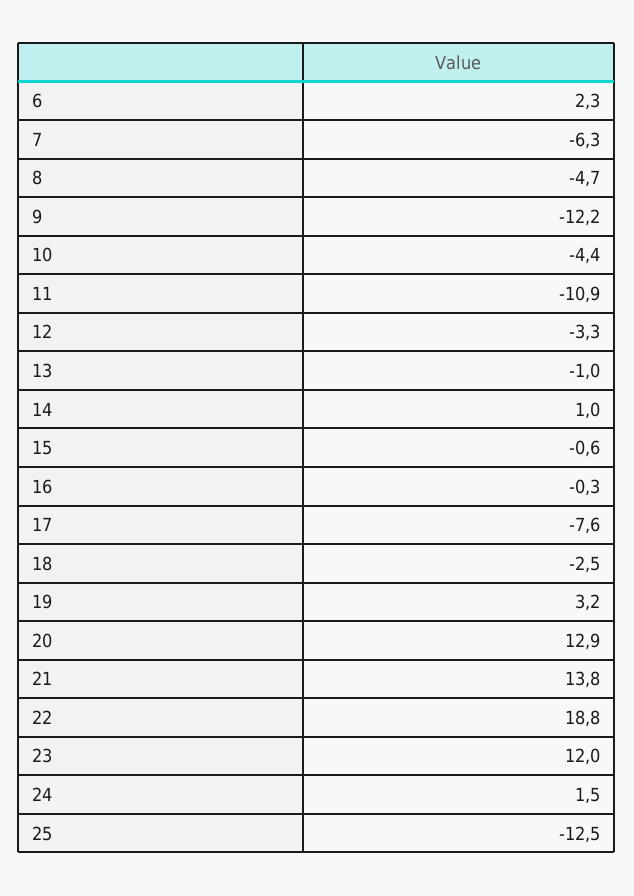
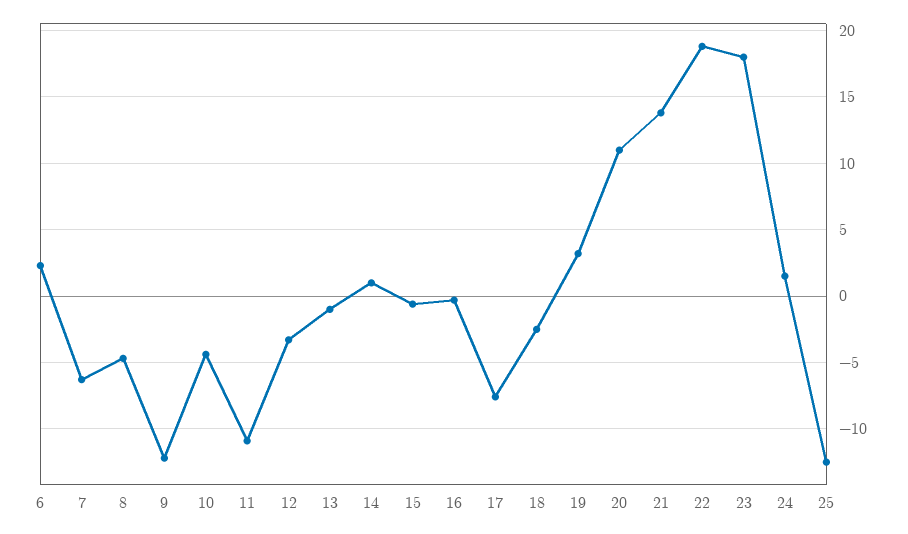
  {
    "6": 2.3,
    "7": -6.3,
    "8": -4.7,
    "9": -12.2,
    "10": -4.4,
    "11": -10.9,
    "12": -3.3,
    "13": -1,
    "14": 1,
    "15": -0.6,
    "16": -0.3,
    "17": -7.6,
    "18": -2.5,
    "19": 3.2,
-   "20": 12.9,
+   "20": 11,
    "21": 13.8,
    "22": 18.8,
-   "23": 12,
+   "23": 18,
    "24": 1.5,
    "25": -12.5
  }

